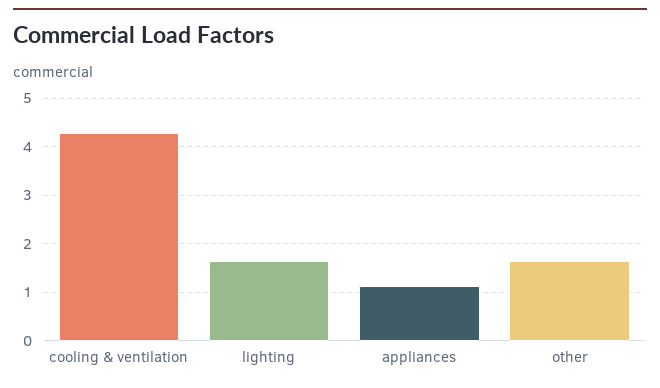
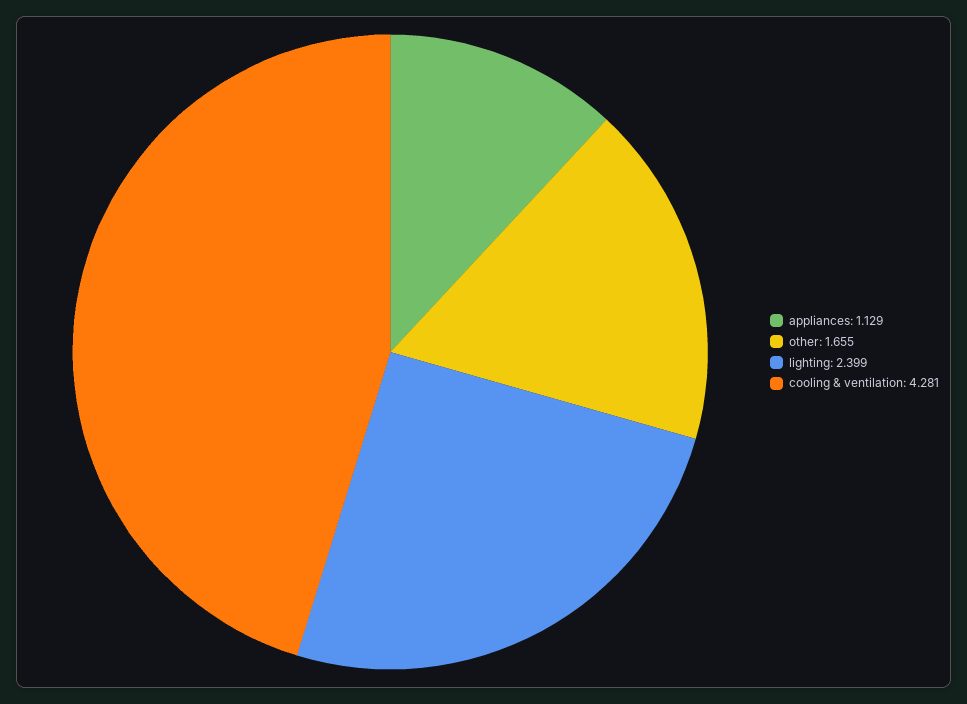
  {
    "cooling & ventilation": 4.281,
-   "lighting": 1.6,
+   "lighting": 2.399,
    "appliances": 1.129,
    "other": 1.655
  }

